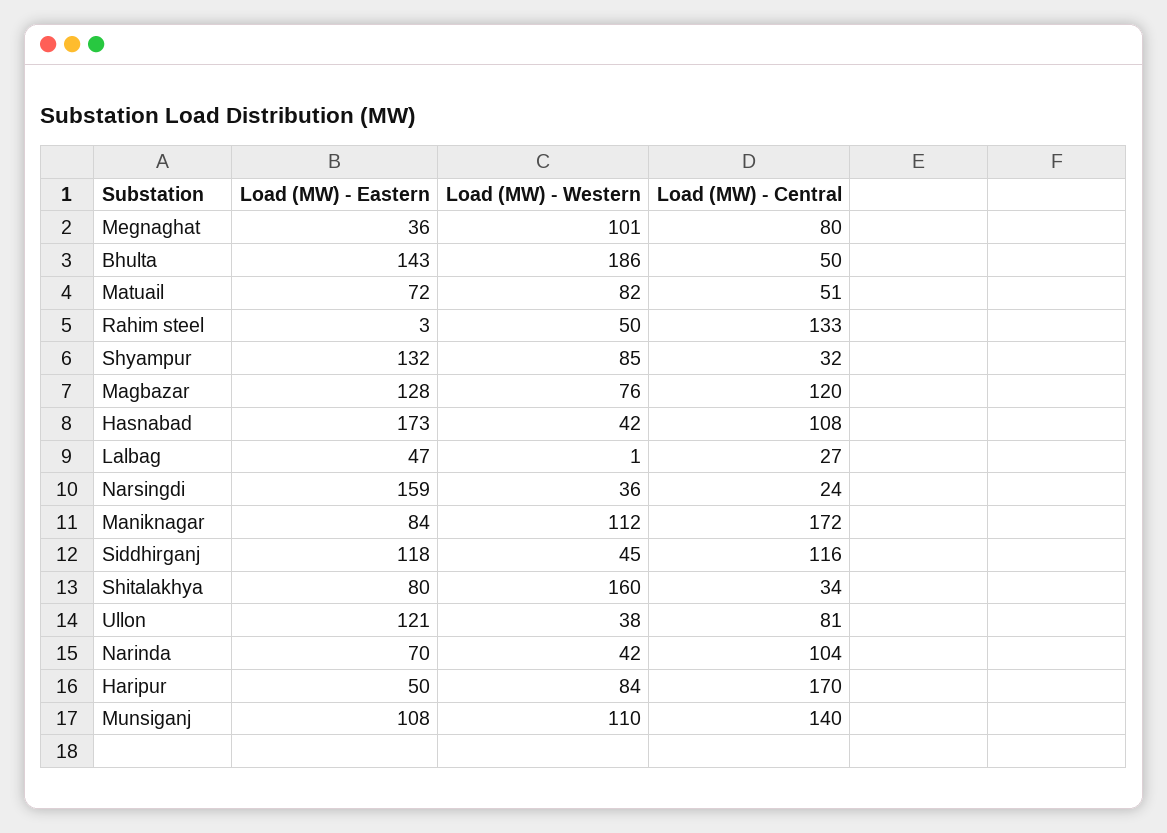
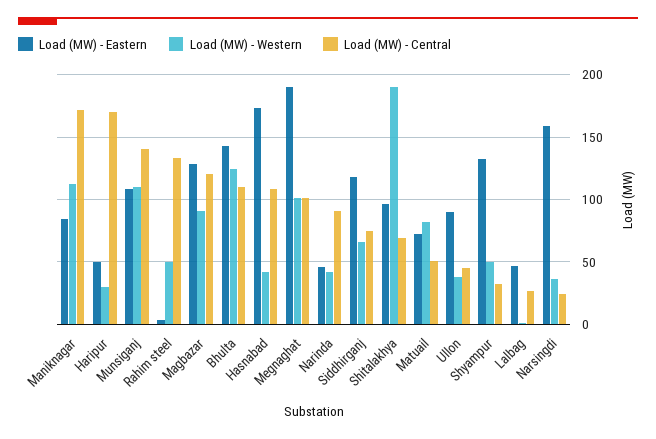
  {
    "Load (MW) - Eastern": {
-     "Megnaghat": 36,
+     "Megnaghat": 190,
      "Bhulta": 143,
      "Matuail": 72,
      "Rahim steel": 3,
      "Shyampur": 132,
      "Magbazar": 128,
      "Hasnabad": 173,
      "Lalbag": 47,
      "Narsingdi": 159,
      "Maniknagar": 84,
      "Siddhirganj": 118,
-     "Shitalakhya": 80,
+     "Shitalakhya": 95,
-     "Ullon": 121,
+     "Ullon": 90,
-     "Narinda": 70,
+     "Narinda": 45,
      "Haripur": 50,
      "Munsiganj": 108
    },
    "Load (MW) - Western": {
      "Megnaghat": 101,
-     "Bhulta": 186,
+     "Bhulta": 125,
      "Matuail": 82,
      "Rahim steel": 50,
-     "Shyampur": 85,
+     "Shyampur": 50,
-     "Magbazar": 76,
+     "Magbazar": 90,
      "Hasnabad": 42,
      "Lalbag": 1,
      "Narsingdi": 36,
      "Maniknagar": 112,
-     "Siddhirganj": 45,
+     "Siddhirganj": 65,
-     "Shitalakhya": 160,
+     "Shitalakhya": 190,
      "Ullon": 38,
      "Narinda": 42,
-     "Haripur": 84,
+     "Haripur": 30,
      "Munsiganj": 110
    },
    "Load (MW) - Central": {
-     "Megnaghat": 80,
+     "Megnaghat": 100,
-     "Bhulta": 50,
+     "Bhulta": 110,
      "Matuail": 51,
      "Rahim steel": 133,
      "Shyampur": 32,
      "Magbazar": 120,
      "Hasnabad": 108,
      "Lalbag": 27,
      "Narsingdi": 24,
      "Maniknagar": 172,
-     "Siddhirganj": 116,
+     "Siddhirganj": 75,
-     "Shitalakhya": 34,
+     "Shitalakhya": 70,
-     "Ullon": 81,
+     "Ullon": 45,
-     "Narinda": 104,
+     "Narinda": 90,
      "Haripur": 170,
      "Munsiganj": 140
    }
  }

